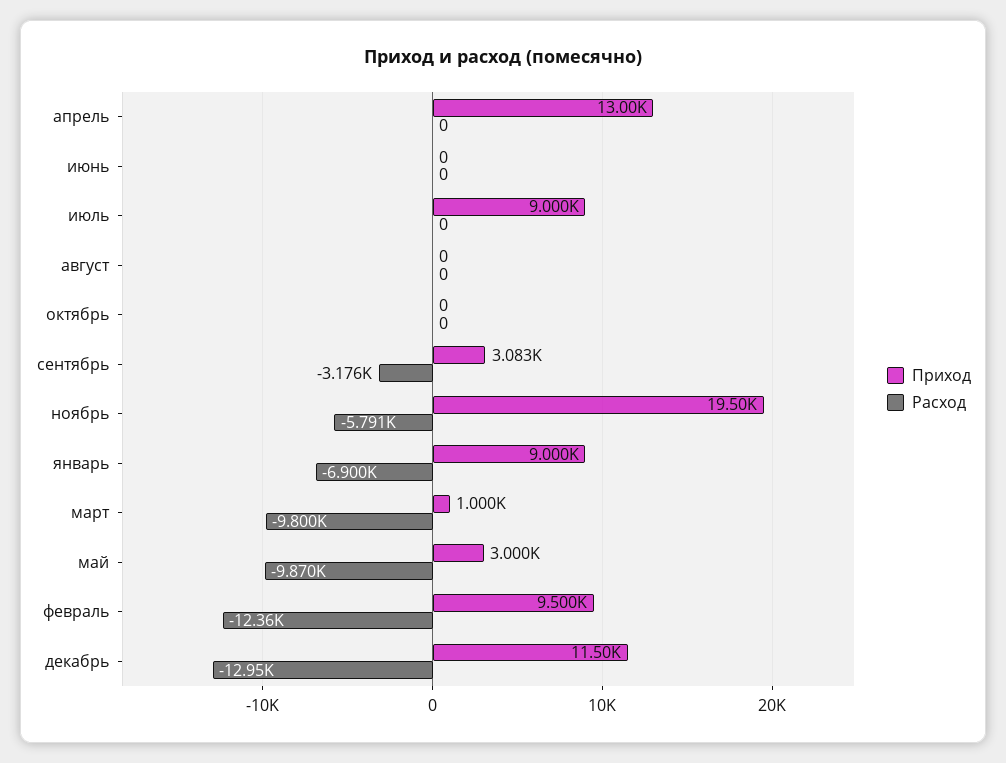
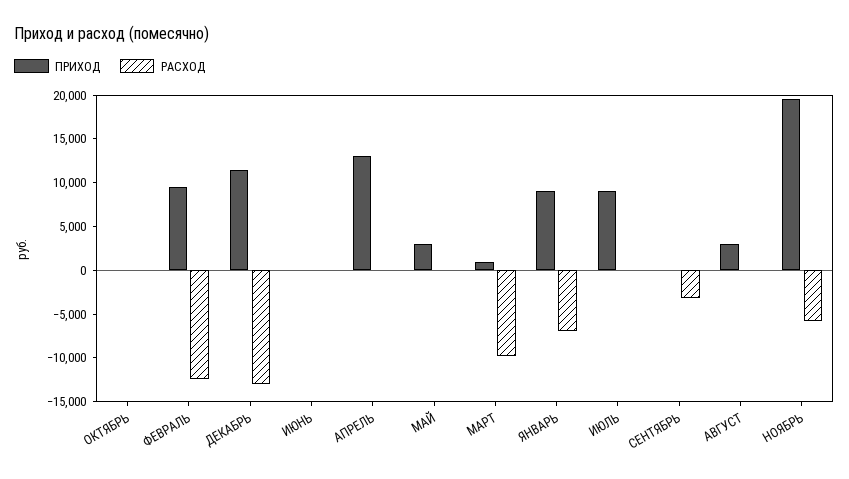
  {
    "Приход": {
      "апрель": 13000,
      "июнь": 0,
      "июль": 9000,
-     "август": 0,
+     "август": 3000,
      "октябрь": 0,
-     "сентябрь": 3083,
+     "сентябрь": 0,
      "ноябрь": 19500,
      "январь": 9000,
      "март": 1000,
      "май": 3000,
      "февраль": 9500,
      "декабрь": 11500
    },
    "Расход": {
      "апрель": 0,
      "июнь": 0,
      "июль": 0,
      "август": 0,
      "октябрь": 0,
      "сентябрь": -3176,
      "ноябрь": -5791,
      "январь": -6900,
      "март": -9800,
-     "май": -9870,
+     "май": 0,
      "февраль": -12360,
      "декабрь": -12950
    }
  }

